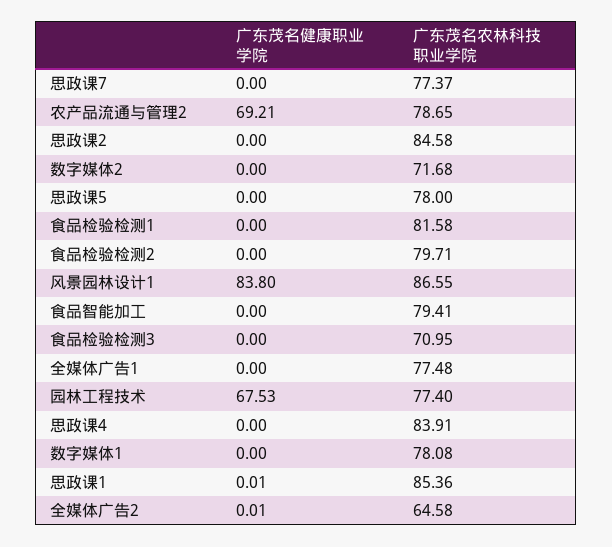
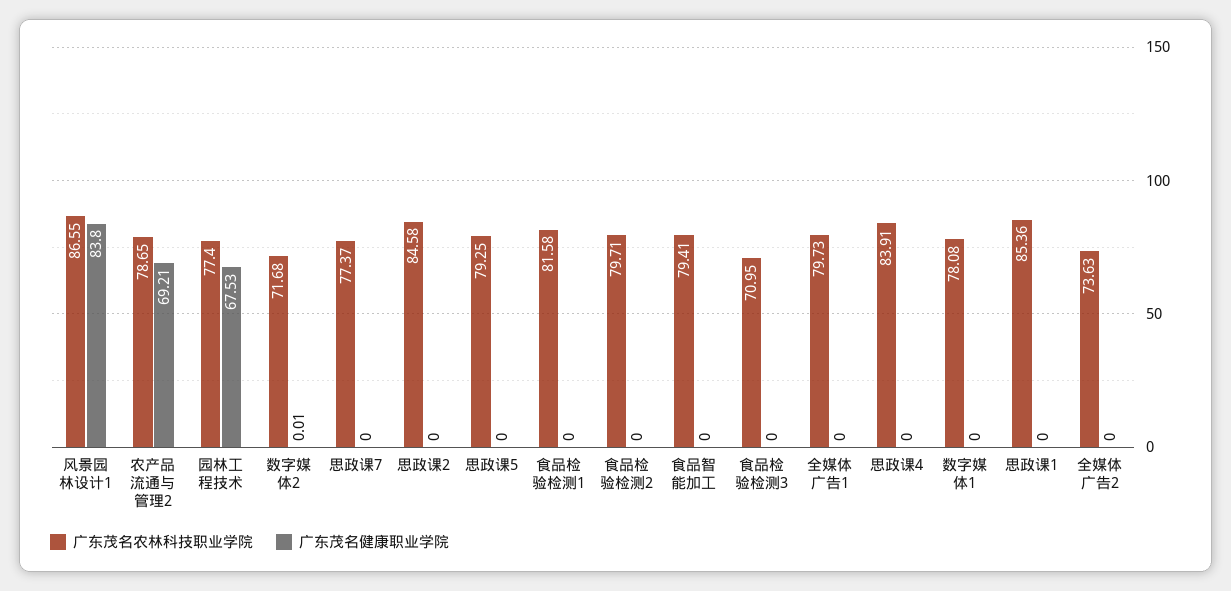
  {
    "广东茂名健康职业学院": {
      "思政课7": 0,
      "农产品流通与管理2": 69.21,
      "思政课2": 0,
-     "数字媒体2": 0,
+     "数字媒体2": 0.01,
      "思政课5": 0,
      "食品检验检测1": 0,
      "食品检验检测2": 0,
      "风景园林设计1": 83.8,
      "食品智能加工": 0,
      "食品检验检测3": 0,
      "全媒体广告1": 0,
      "园林工程技术": 67.53,
      "思政课4": 0,
      "数字媒体1": 0,
-     "思政课1": 0.01,
+     "思政课1": 0,
-     "全媒体广告2": 0.01
+     "全媒体广告2": 0
    },
    "广东茂名农林科技职业学院": {
      "思政课7": 77.37,
      "农产品流通与管理2": 78.65,
      "思政课2": 84.58,
      "数字媒体2": 71.68,
-     "思政课5": 78,
+     "思政课5": 79.25,
      "食品检验检测1": 81.58,
      "食品检验检测2": 79.71,
      "风景园林设计1": 86.55,
      "食品智能加工": 79.41,
      "食品检验检测3": 70.95,
-     "全媒体广告1": 77.48,
+     "全媒体广告1": 79.73,
      "园林工程技术": 77.4,
      "思政课4": 83.91,
      "数字媒体1": 78.08,
      "思政课1": 85.36,
-     "全媒体广告2": 64.58
+     "全媒体广告2": 73.63
    }
  }

